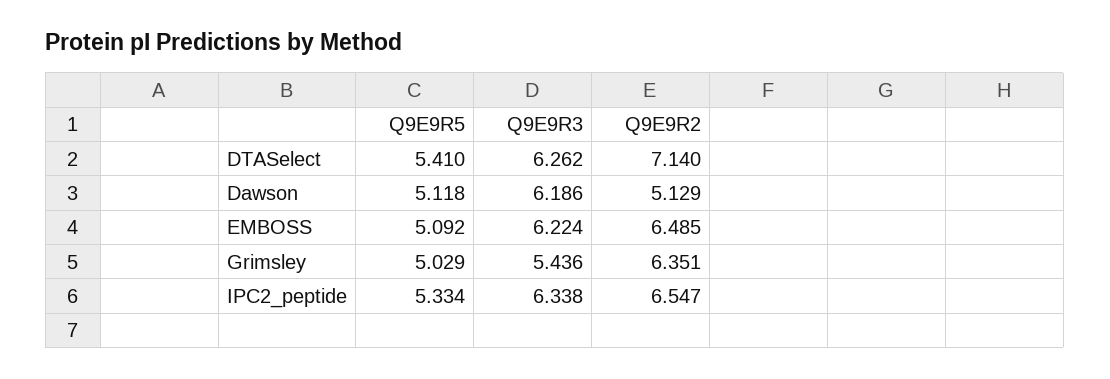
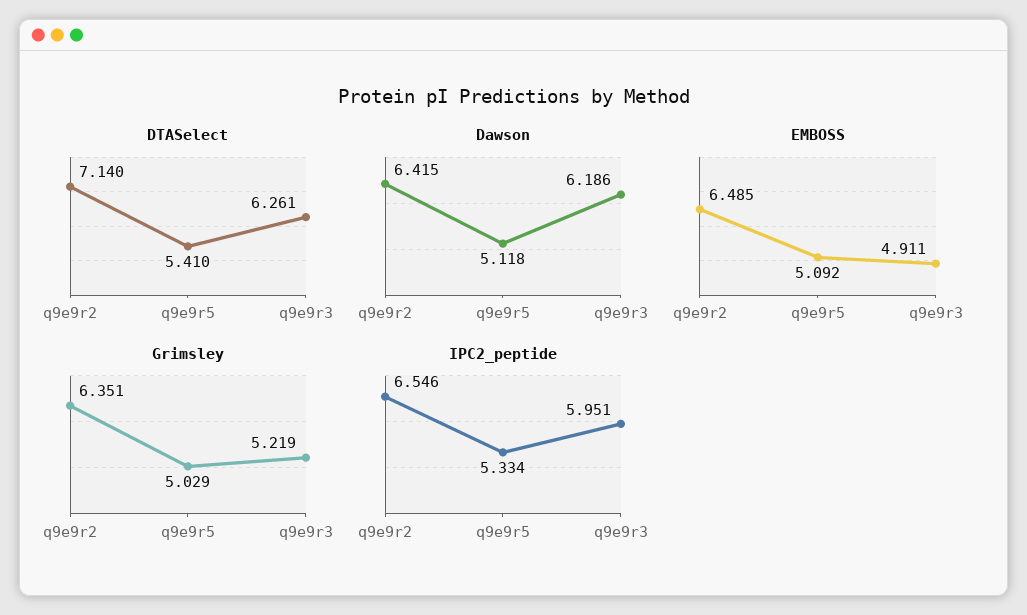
  {
    "DTASelect": {
      "Q9E9R5": 5.41,
-     "Q9E9R3": 6.262,
+     "Q9E9R3": 6.261,
      "Q9E9R2": 7.14
    },
    "Dawson": {
      "Q9E9R5": 5.118,
      "Q9E9R3": 6.186,
-     "Q9E9R2": 5.129
+     "Q9E9R2": 6.415
    },
    "EMBOSS": {
      "Q9E9R5": 5.092,
-     "Q9E9R3": 6.224,
+     "Q9E9R3": 4.911,
      "Q9E9R2": 6.485
    },
    "Grimsley": {
      "Q9E9R5": 5.029,
-     "Q9E9R3": 5.436,
+     "Q9E9R3": 5.219,
      "Q9E9R2": 6.351
    },
    "IPC2_peptide": {
      "Q9E9R5": 5.334,
-     "Q9E9R3": 6.338,
+     "Q9E9R3": 5.951,
-     "Q9E9R2": 6.547
+     "Q9E9R2": 6.546
    }
  }

